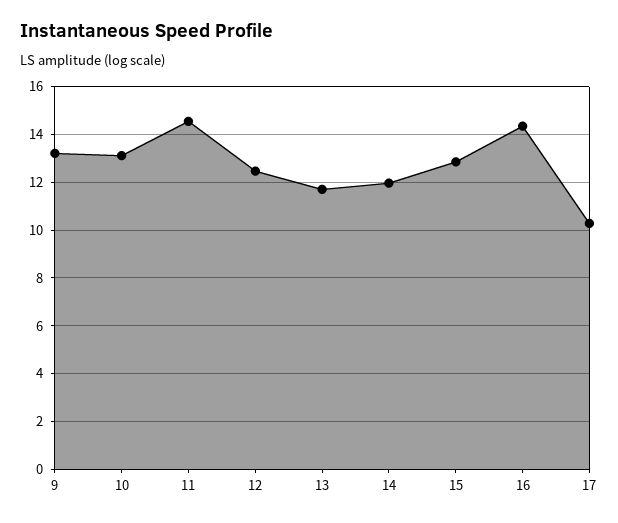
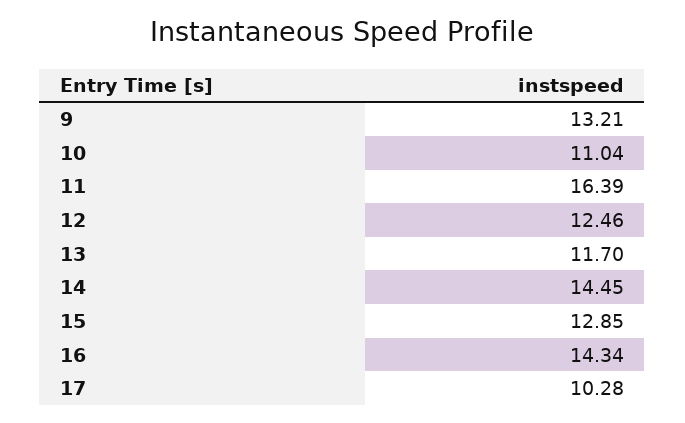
  {
    "9": 13.21,
-   "10": 13,
+   "10": 11.04,
-   "11": 14.5,
+   "11": 16.39,
    "12": 12.46,
    "13": 11.7,
-   "14": 12,
+   "14": 14.45,
    "15": 12.85,
    "16": 14.34,
    "17": 10.28
  }

